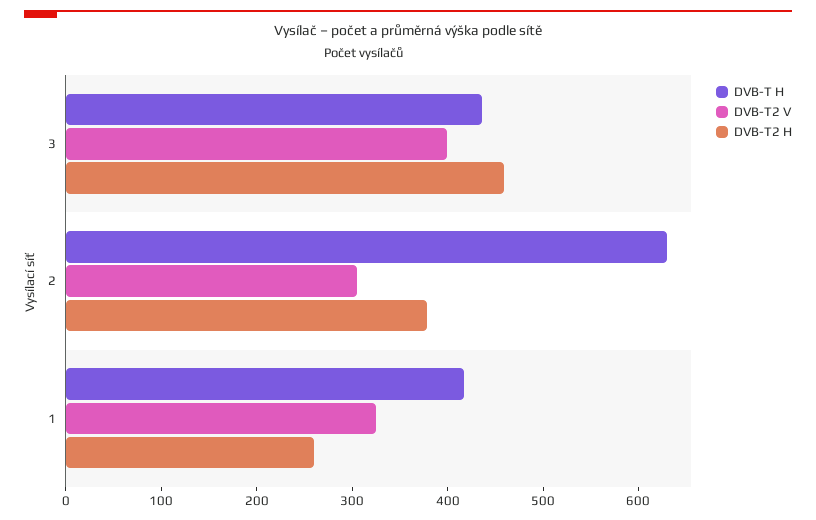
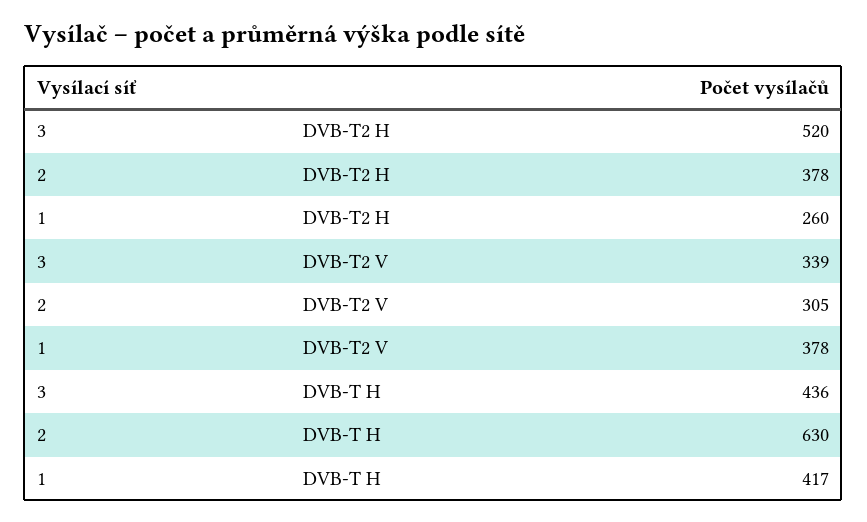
  {
    "DVB-T H": {
      "3": 436,
      "2": 630,
      "1": 417
    },
    "DVB-T2 V": {
-     "3": 400,
+     "3": 339,
      "2": 305,
-     "1": 320
+     "1": 378
    },
    "DVB-T2 H": {
-     "3": 460,
+     "3": 520,
      "2": 378,
      "1": 260
    }
  }

